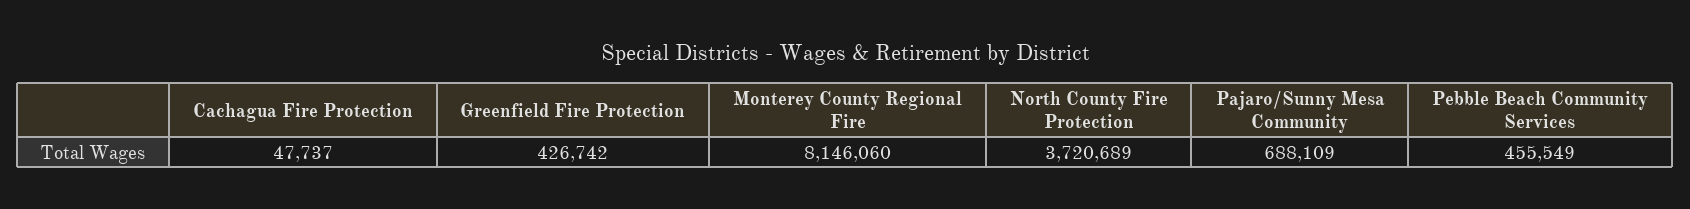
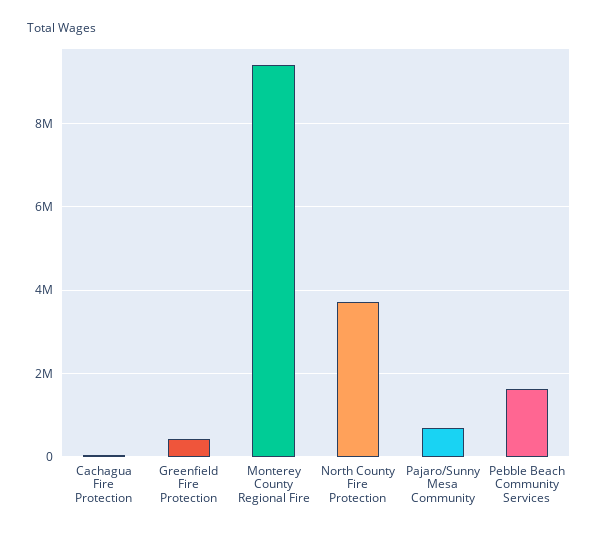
  {
    "Cachagua Fire Protection": 47737,
    "Greenfield Fire Protection": 426742,
-   "Monterey County Regional Fire": 8146060,
+   "Monterey County Regional Fire": 9400000,
    "North County Fire Protection": 3720689,
    "Pajaro/Sunny Mesa Community": 688109,
-   "Pebble Beach Community Services": 455549
+   "Pebble Beach Community Services": 1600000
  }

